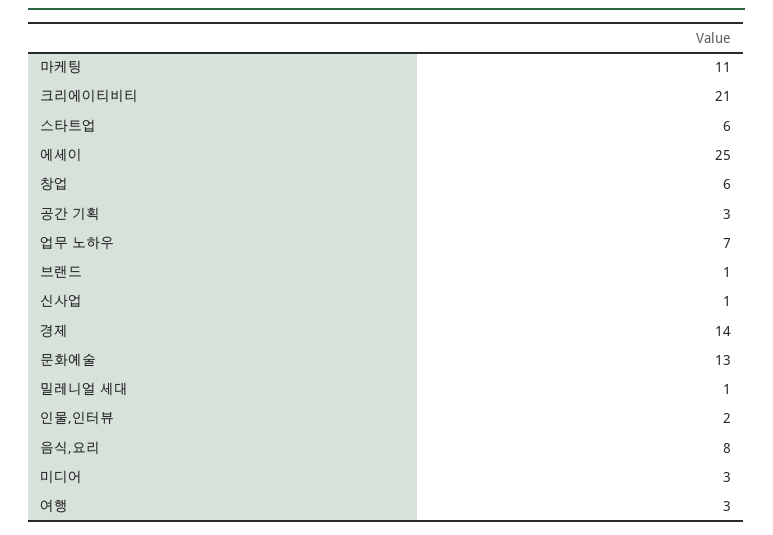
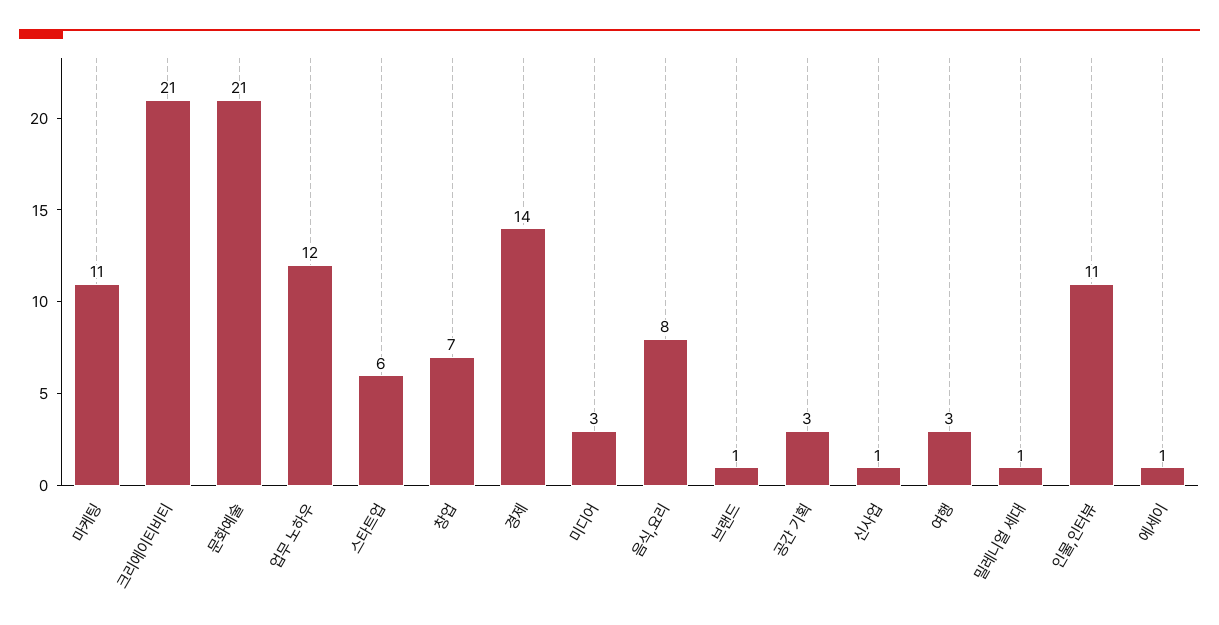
  {
    "마케팅": 11,
    "크리에이티비티": 21,
    "스타트업": 6,
-   "에세이": 25,
+   "에세이": 1,
-   "창업": 6,
+   "창업": 7,
    "공간 기획": 3,
-   "업무 노하우": 7,
+   "업무 노하우": 12,
    "브랜드": 1,
    "신사업": 1,
    "경제": 14,
-   "문화예술": 13,
+   "문화예술": 21,
    "밀레니얼 세대": 1,
-   "인물,인터뷰": 2,
+   "인물,인터뷰": 11,
    "음식,요리": 8,
    "미디어": 3,
    "여행": 3
  }

